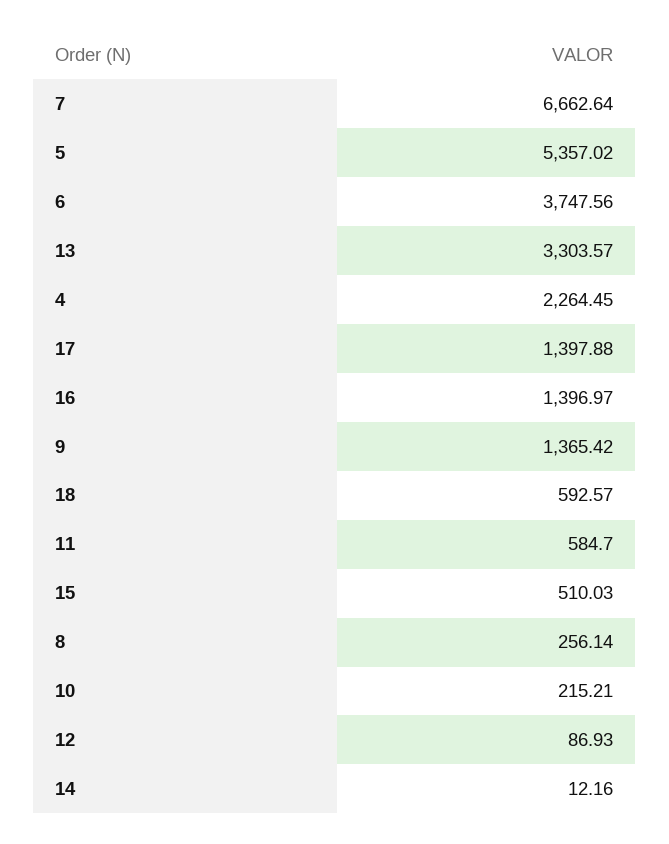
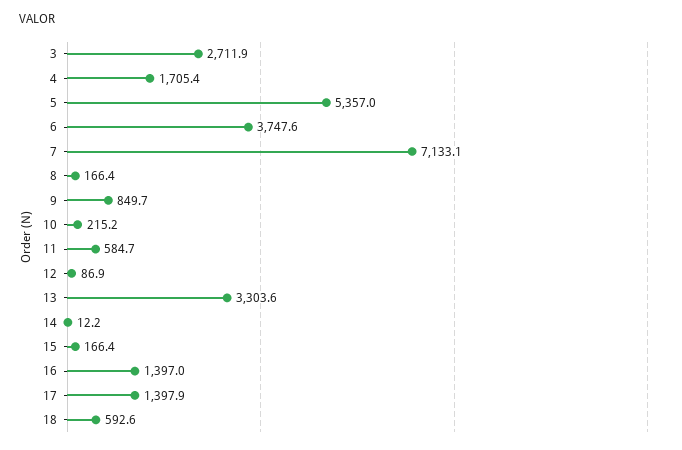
  {
-   "7": 6662.64,
+   "7": 7133.1,
    "5": 5357.02,
    "6": 3747.56,
    "13": 3303.57,
-   "4": 2264.45,
+   "4": 1705.4,
    "17": 1397.88,
    "16": 1396.97,
-   "9": 1365.42,
+   "9": 849.7,
    "18": 592.57,
    "11": 584.7,
-   "15": 510.03,
+   "15": 166.4,
-   "8": 256.14,
+   "8": 166.4,
    "10": 215.21,
    "12": 86.93,
-   "14": 12.16
+   "14": 12.16,
+   "3": 2711.9
  }

